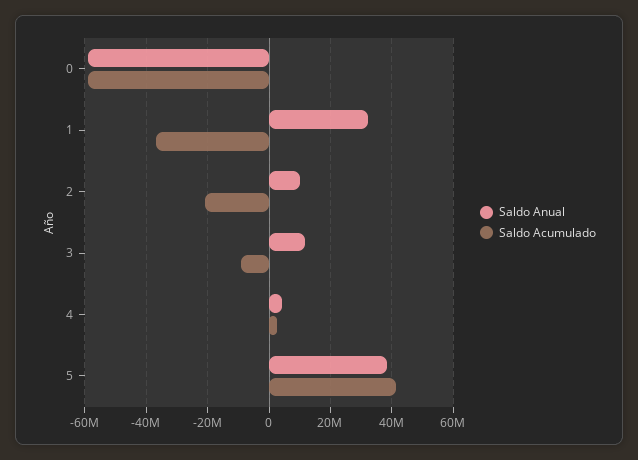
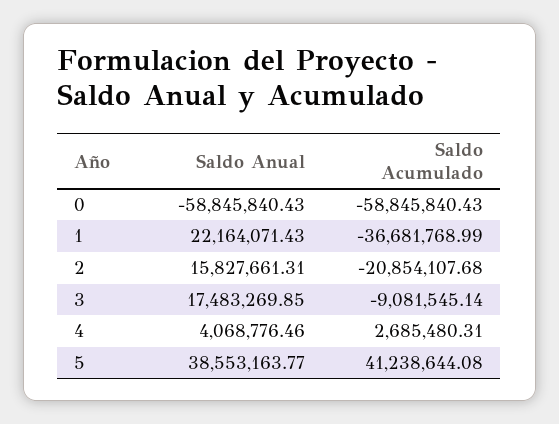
  {
    "Saldo Anual": {
      "0": -58845840.43,
-     "1": 32000000,
+     "1": 22164071.43,
-     "2": 10000000,
+     "2": 15827661.31,
-     "3": 12000000,
+     "3": 17483269.85,
      "4": 4068776.46,
      "5": 38553163.77
    },
    "Saldo Acumulado": {
      "0": -58845840.43,
      "1": -36681768.99,
      "2": -20854107.68,
      "3": -9081545.14,
      "4": 2685480.31,
      "5": 41238644.08
    }
  }

